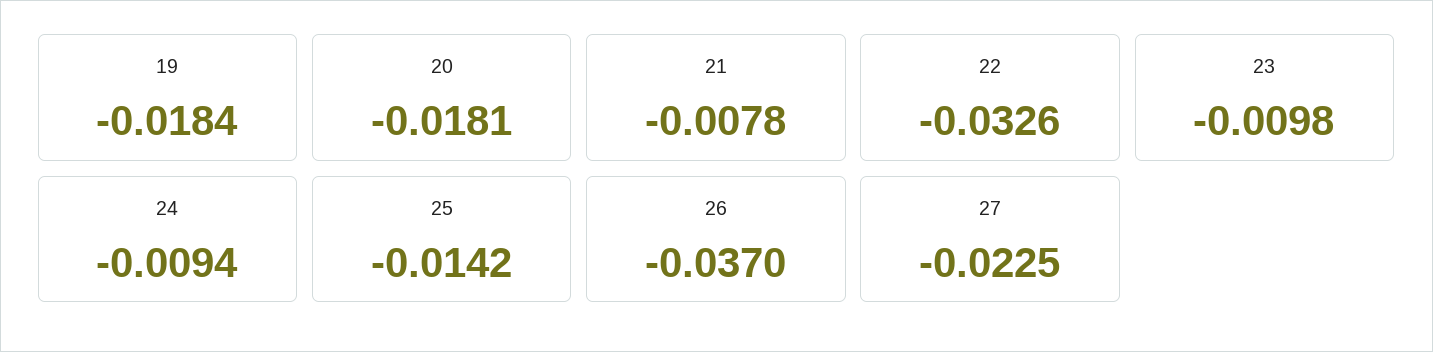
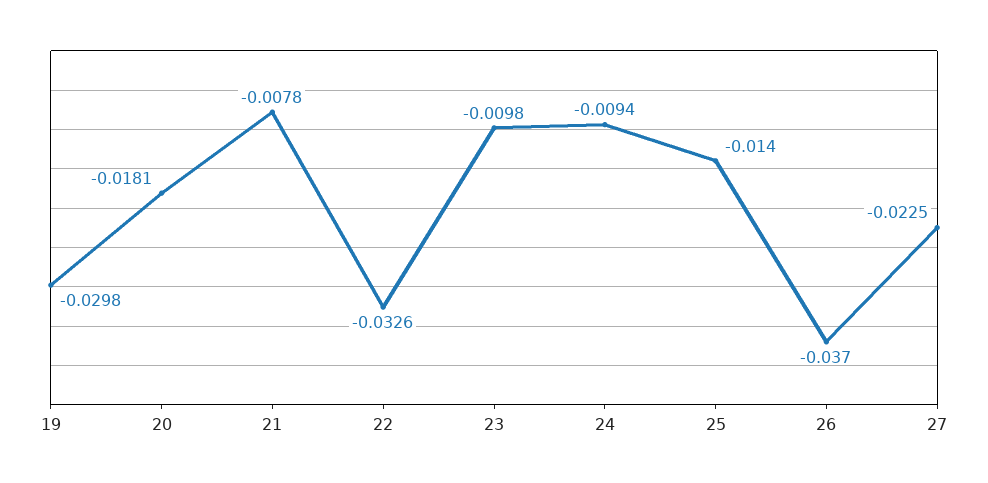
  {
-   "19": -0.0184,
+   "19": -0.0298,
    "20": -0.0181,
    "21": -0.0078,
    "22": -0.0326,
    "23": -0.0098,
    "24": -0.0094,
-   "25": -0.0142,
+   "25": -0.014,
    "26": -0.037,
    "27": -0.0225
  }

